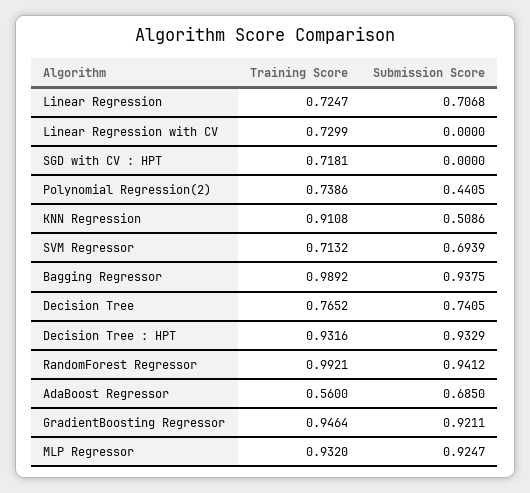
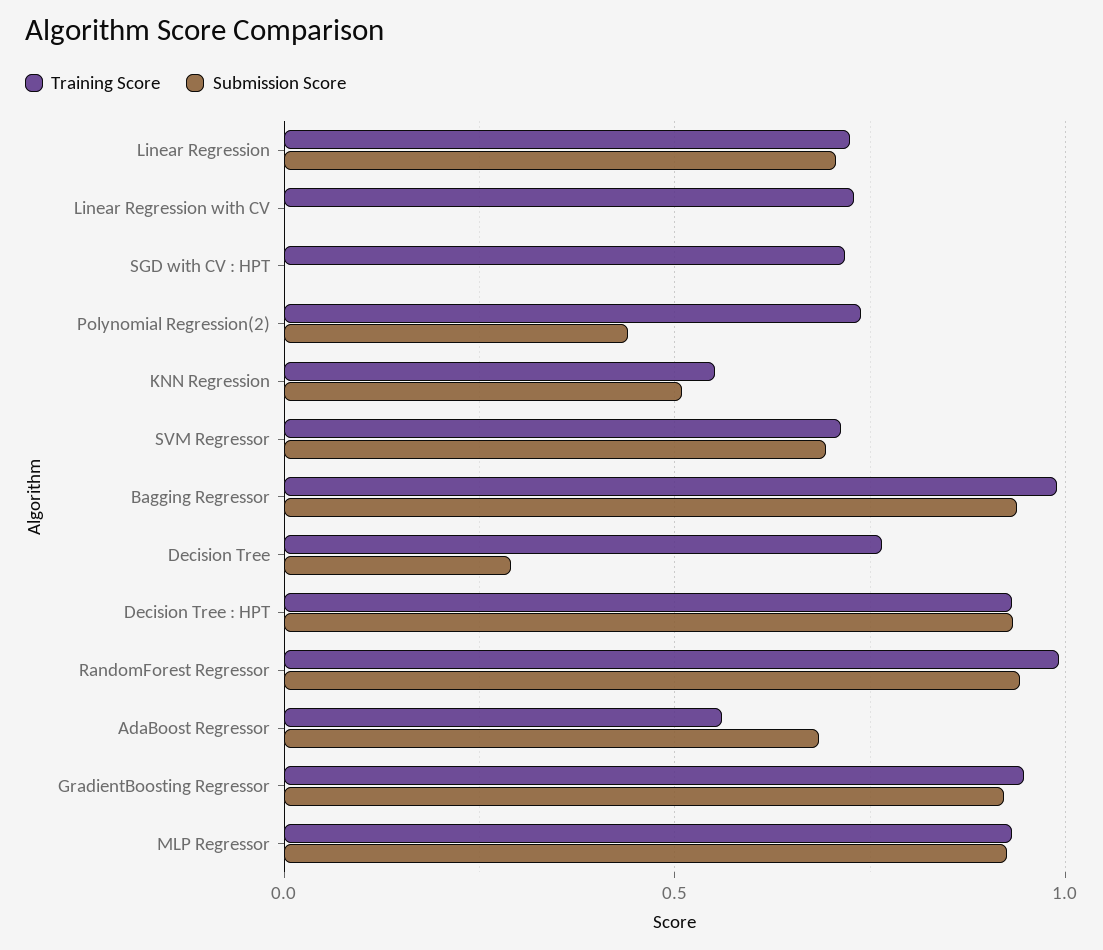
  {
    "Training Score": {
      "Linear Regression": 0.7247,
      "Linear Regression with CV": 0.7299,
      "SGD with CV : HPT": 0.7181,
      "Polynomial Regression(2)": 0.7386,
-     "KNN Regression": 0.9108,
+     "KNN Regression": 0.55,
      "SVM Regressor": 0.7132,
      "Bagging Regressor": 0.9892,
      "Decision Tree": 0.7652,
      "Decision Tree : HPT": 0.9316,
      "RandomForest Regressor": 0.9921,
      "AdaBoost Regressor": 0.56,
      "GradientBoosting Regressor": 0.9464,
      "MLP Regressor": 0.932
    },
    "Submission Score": {
      "Linear Regression": 0.7068,
      "Linear Regression with CV": 0,
      "SGD with CV : HPT": 0,
      "Polynomial Regression(2)": 0.4405,
      "KNN Regression": 0.5086,
      "SVM Regressor": 0.6939,
      "Bagging Regressor": 0.9375,
-     "Decision Tree": 0.7405,
+     "Decision Tree": 0.3,
      "Decision Tree : HPT": 0.9329,
      "RandomForest Regressor": 0.9412,
      "AdaBoost Regressor": 0.685,
      "GradientBoosting Regressor": 0.9211,
      "MLP Regressor": 0.9247
    }
  }

